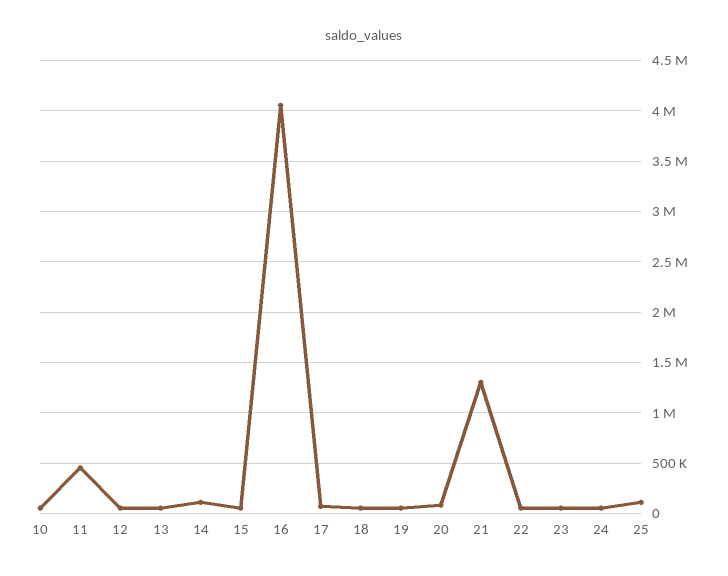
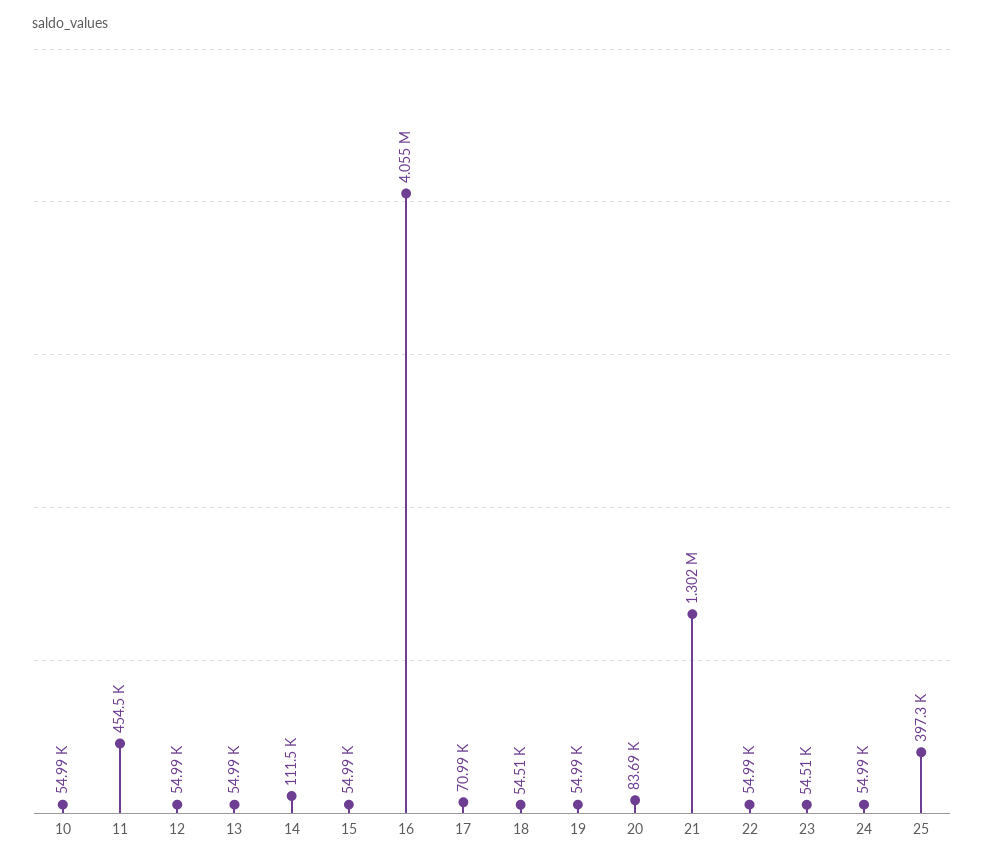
  {
    "10": 54990,
    "11": 454500,
    "12": 54990,
    "13": 54990,
    "14": 111500,
    "15": 54990,
    "16": 4055000,
    "17": 70990,
    "18": 54510,
    "19": 54990,
    "20": 83690,
    "21": 1302000,
    "22": 54990,
    "23": 54510,
    "24": 54990,
-   "25": 100000
+   "25": 397300
  }

